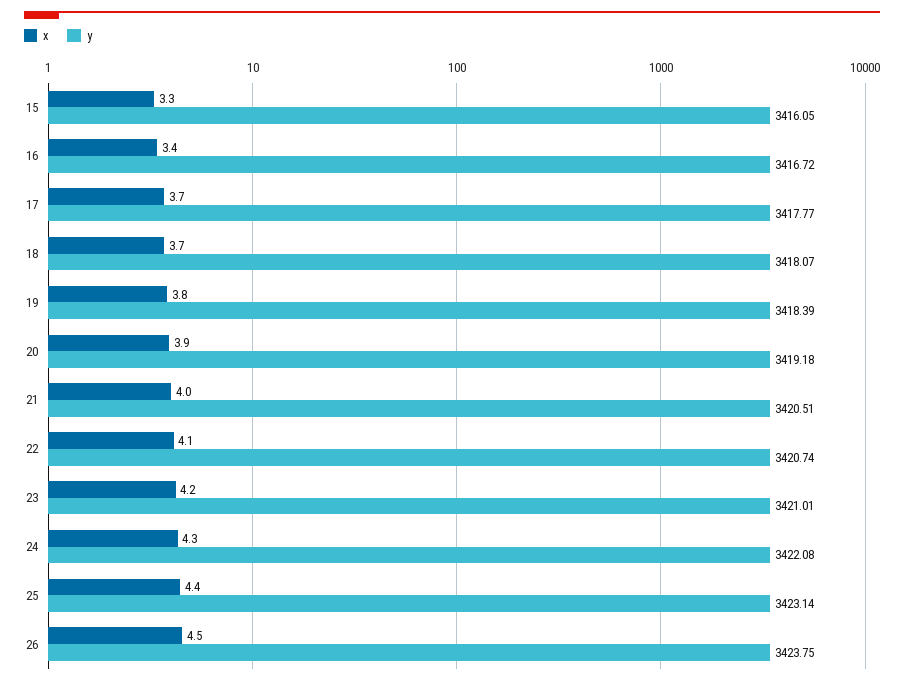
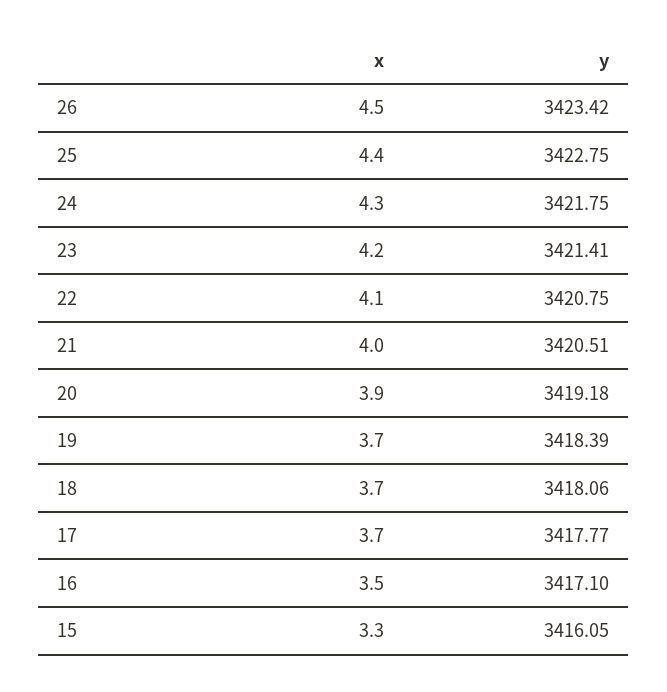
  {
    "x": {
      "15": 3.3,
-     "16": 3.4,
+     "16": 3.5,
      "17": 3.7,
      "18": 3.7,
-     "19": 3.8,
+     "19": 3.7,
      "20": 3.9,
      "21": 4,
      "22": 4.1,
      "23": 4.2,
      "24": 4.3,
      "25": 4.4,
      "26": 4.5
    },
    "y": {
      "15": 3416.05,
-     "16": 3416.72,
+     "16": 3417.1,
      "17": 3417.77,
-     "18": 3418.07,
+     "18": 3418.06,
      "19": 3418.39,
      "20": 3419.18,
      "21": 3420.51,
-     "22": 3420.74,
+     "22": 3420.75,
-     "23": 3421.01,
+     "23": 3421.41,
-     "24": 3422.08,
+     "24": 3421.75,
-     "25": 3423.14,
+     "25": 3422.75,
-     "26": 3423.75
+     "26": 3423.42
    }
  }

